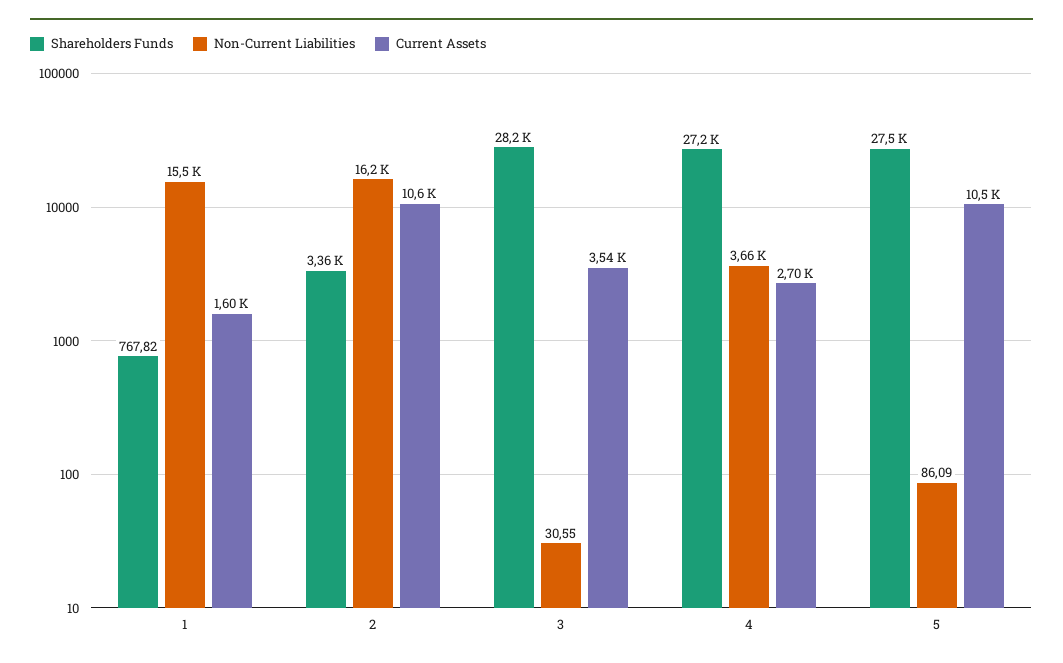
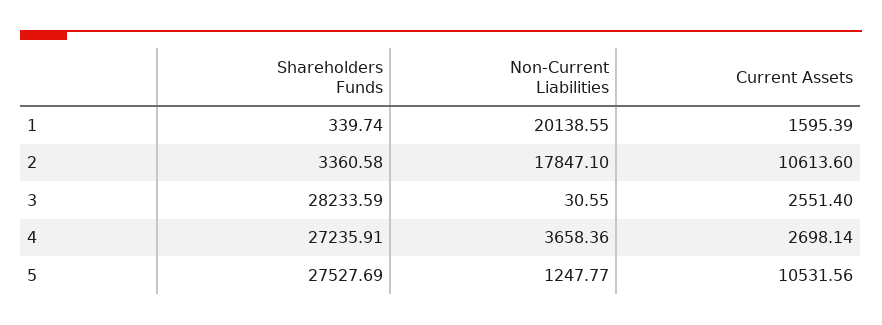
  {
    "Shareholders Funds": {
-     "1": 767.82,
+     "1": 339.74,
      "2": 3360.58,
      "3": 28233.59,
      "4": 27235.91,
      "5": 27527.69
    },
    "Non-Current Liabilities": {
-     "1": 15500,
+     "1": 20138.55,
-     "2": 16200,
+     "2": 17847.1,
      "3": 30.55,
      "4": 3658.36,
-     "5": 86.09
+     "5": 1247.77
    },
    "Current Assets": {
      "1": 1595.39,
      "2": 10613.6,
-     "3": 3540,
+     "3": 2551.4,
      "4": 2698.14,
      "5": 10531.56
    }
  }

